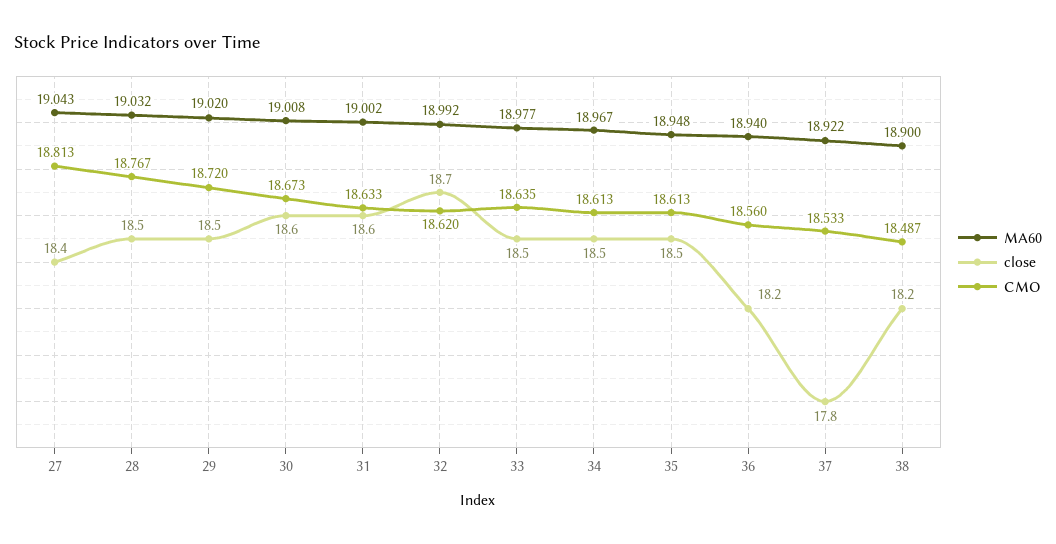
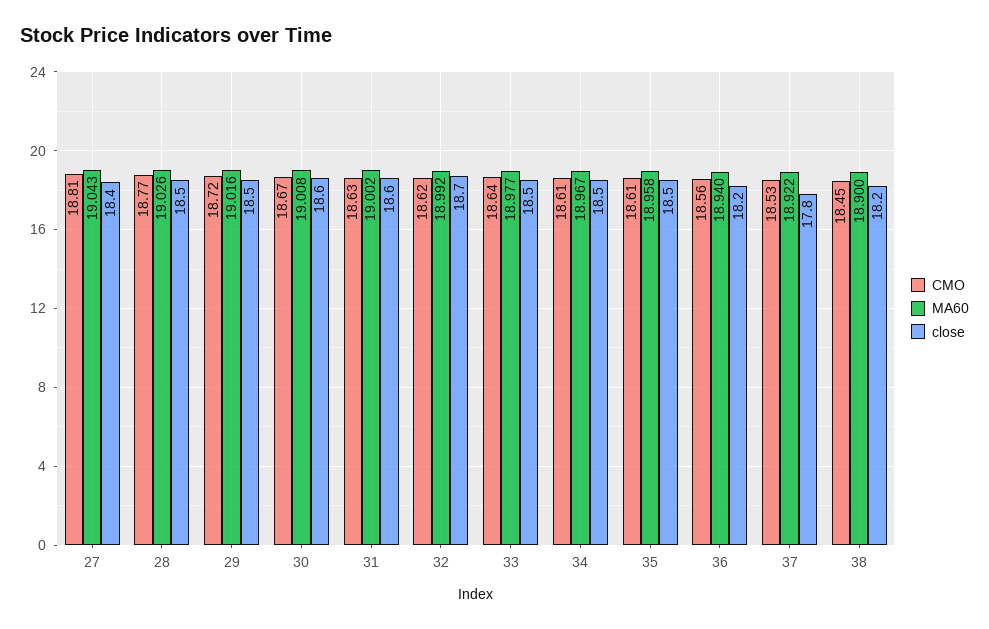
  {
    "MA60": {
      "27": 19.043,
-     "28": 19.032,
+     "28": 19.026,
-     "29": 19.02,
+     "29": 19.016,
      "30": 19.008,
      "31": 19.002,
      "32": 18.992,
      "33": 18.977,
      "34": 18.967,
-     "35": 18.948,
+     "35": 18.958,
      "36": 18.94,
      "37": 18.922,
      "38": 18.9
    },
    "close": {
      "27": 18.4,
      "28": 18.5,
      "29": 18.5,
      "30": 18.6,
      "31": 18.6,
      "32": 18.7,
      "33": 18.5,
      "34": 18.5,
      "35": 18.5,
      "36": 18.2,
      "37": 17.8,
      "38": 18.2
    },
    "CMO": {
      "27": 18.813,
      "28": 18.767,
      "29": 18.72,
      "30": 18.673,
      "31": 18.633,
      "32": 18.62,
      "33": 18.635,
      "34": 18.613,
      "35": 18.613,
      "36": 18.56,
      "37": 18.533,
-     "38": 18.487
+     "38": 18.45
    }
  }

